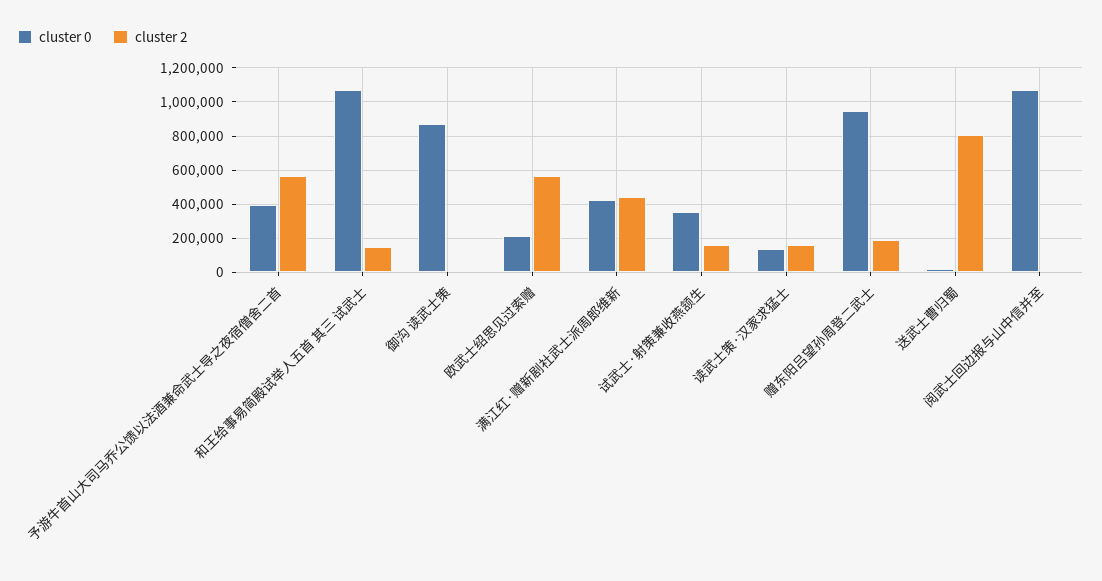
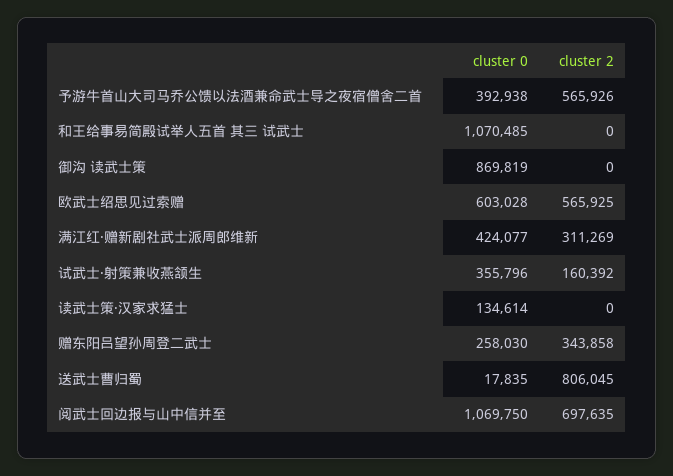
  {
    "cluster 0": {
      "予游牛首山大司马乔公馈以法酒兼命武士导之夜宿僧舍二首": 392938,
      "和王给事易简殿试举人五首 其三 试武士": 1070485,
      "御沟 读武士策": 869819,
-     "欧武士绍思见过索赠": 200000,
+     "欧武士绍思见过索赠": 603028,
      "满江红·赠新剧社武士派周郎维新": 424077,
      "试武士·射策兼收燕颔生": 355796,
      "读武士策·汉家求猛士": 134614,
-     "赠东阳吕望孙周登二武士": 950000,
+     "赠东阳吕望孙周登二武士": 258030,
      "送武士曹归蜀": 17835,
      "阅武士回边报与山中信并至": 1069750
    },
    "cluster 2": {
      "予游牛首山大司马乔公馈以法酒兼命武士导之夜宿僧舍二首": 565926,
-     "和王给事易简殿试举人五首 其三 试武士": 150000,
+     "和王给事易简殿试举人五首 其三 试武士": 0,
      "御沟 读武士策": 0,
      "欧武士绍思见过索赠": 565925,
-     "满江红·赠新剧社武士派周郎维新": 450000,
+     "满江红·赠新剧社武士派周郎维新": 311269,
      "试武士·射策兼收燕颔生": 160392,
-     "读武士策·汉家求猛士": 150000,
+     "读武士策·汉家求猛士": 0,
-     "赠东阳吕望孙周登二武士": 200000,
+     "赠东阳吕望孙周登二武士": 343858,
      "送武士曹归蜀": 806045,
-     "阅武士回边报与山中信并至": 0
+     "阅武士回边报与山中信并至": 697635
    }
  }

